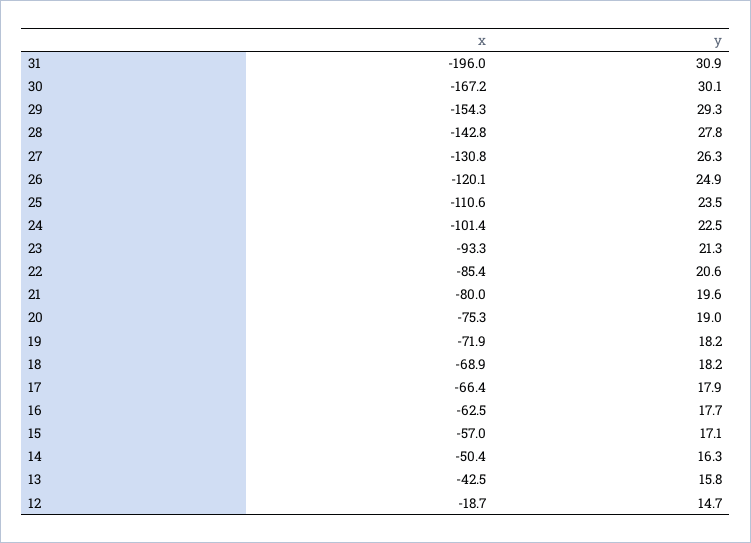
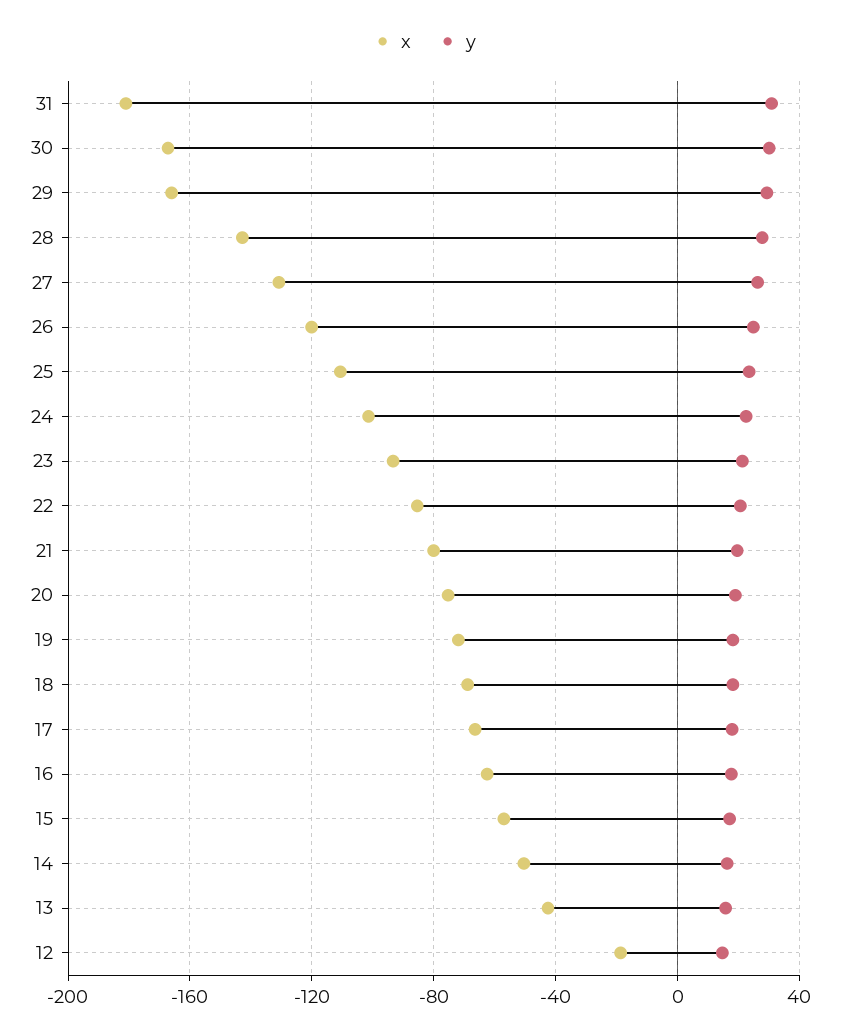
  {
    "x": {
-     "31": -196,
+     "31": -180,
      "30": -167.2,
-     "29": -154.3,
+     "29": -165,
      "28": -142.8,
      "27": -130.8,
      "26": -120.1,
      "25": -110.6,
      "24": -101.4,
      "23": -93.3,
      "22": -85.4,
      "21": -80,
      "20": -75.3,
      "19": -71.9,
      "18": -68.9,
      "17": -66.4,
      "16": -62.5,
      "15": -57,
      "14": -50.4,
      "13": -42.5,
      "12": -18.7
    },
    "y": {
      "31": 30.9,
      "30": 30.1,
      "29": 29.3,
      "28": 27.8,
      "27": 26.3,
      "26": 24.9,
      "25": 23.5,
      "24": 22.5,
      "23": 21.3,
      "22": 20.6,
      "21": 19.6,
      "20": 19,
      "19": 18.2,
      "18": 18.2,
      "17": 17.9,
      "16": 17.7,
      "15": 17.1,
      "14": 16.3,
      "13": 15.8,
      "12": 14.7
    }
  }

